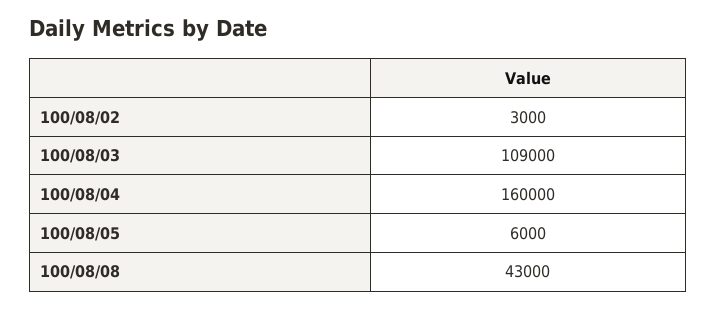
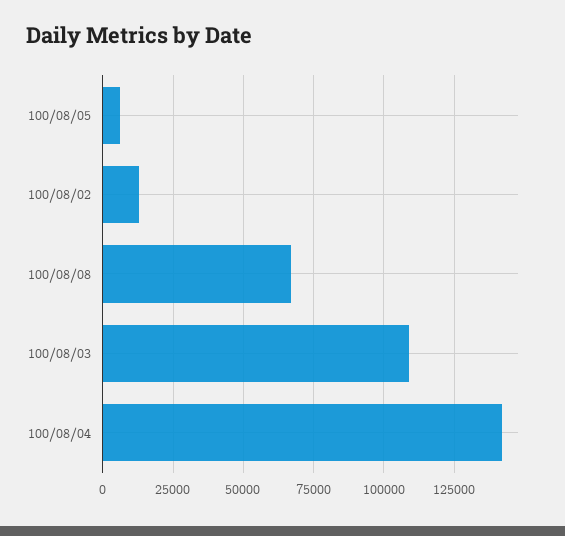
  {
-   "100/08/02": 3000,
+   "100/08/02": 12500,
    "100/08/03": 109000,
-   "100/08/04": 160000,
+   "100/08/04": 142500,
    "100/08/05": 6000,
-   "100/08/08": 43000
+   "100/08/08": 67500
  }

